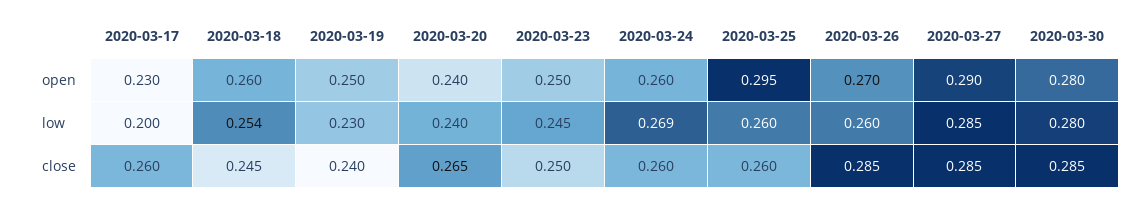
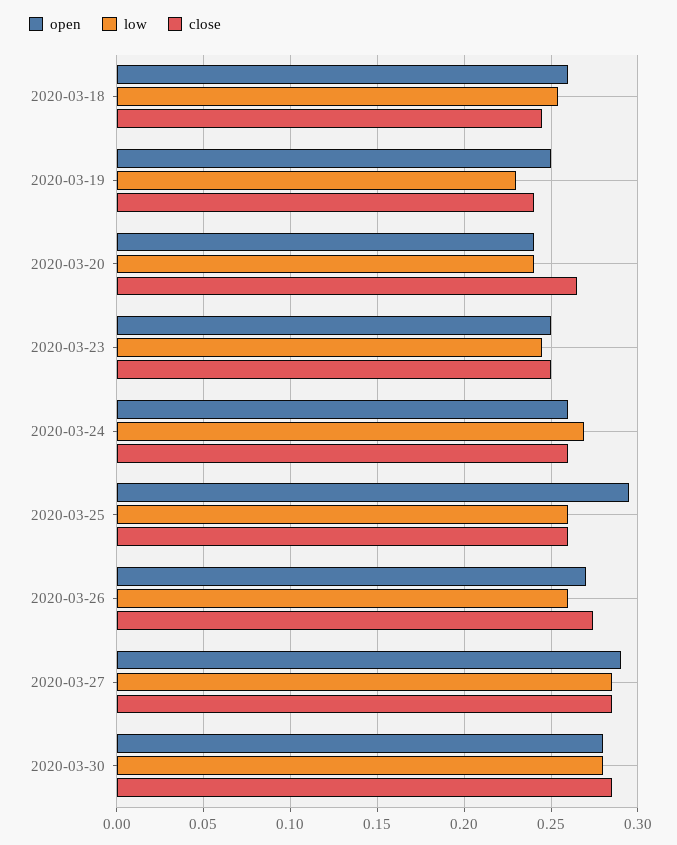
  {
    "open": {
-     "2020-03-17": 0.23,
      "2020-03-18": 0.26,
      "2020-03-19": 0.25,
      "2020-03-20": 0.24,
      "2020-03-23": 0.25,
      "2020-03-24": 0.26,
      "2020-03-25": 0.295,
      "2020-03-26": 0.27,
      "2020-03-27": 0.29,
      "2020-03-30": 0.28
    },
    "low": {
-     "2020-03-17": 0.2,
      "2020-03-18": 0.254,
      "2020-03-19": 0.23,
      "2020-03-20": 0.24,
      "2020-03-23": 0.245,
      "2020-03-24": 0.269,
      "2020-03-25": 0.26,
      "2020-03-26": 0.26,
      "2020-03-27": 0.285,
      "2020-03-30": 0.28
    },
    "close": {
-     "2020-03-17": 0.26,
      "2020-03-18": 0.245,
      "2020-03-19": 0.24,
      "2020-03-20": 0.265,
      "2020-03-23": 0.25,
      "2020-03-24": 0.26,
      "2020-03-25": 0.26,
-     "2020-03-26": 0.285,
+     "2020-03-26": 0.275,
      "2020-03-27": 0.285,
      "2020-03-30": 0.285
    }
  }

